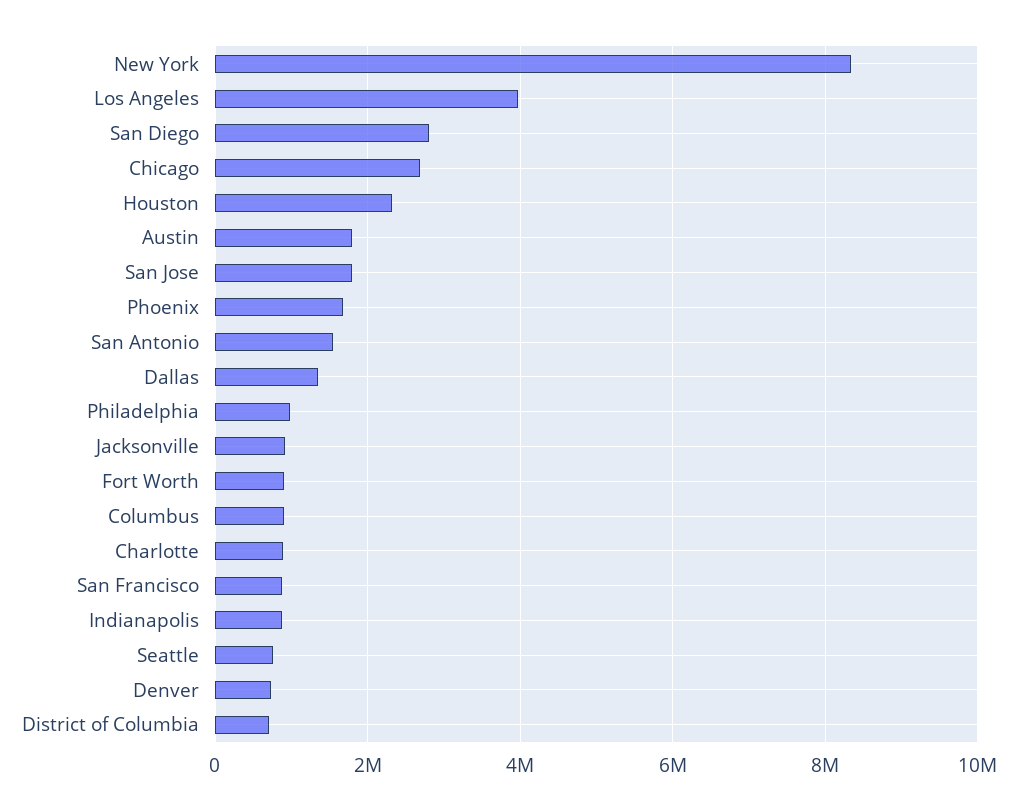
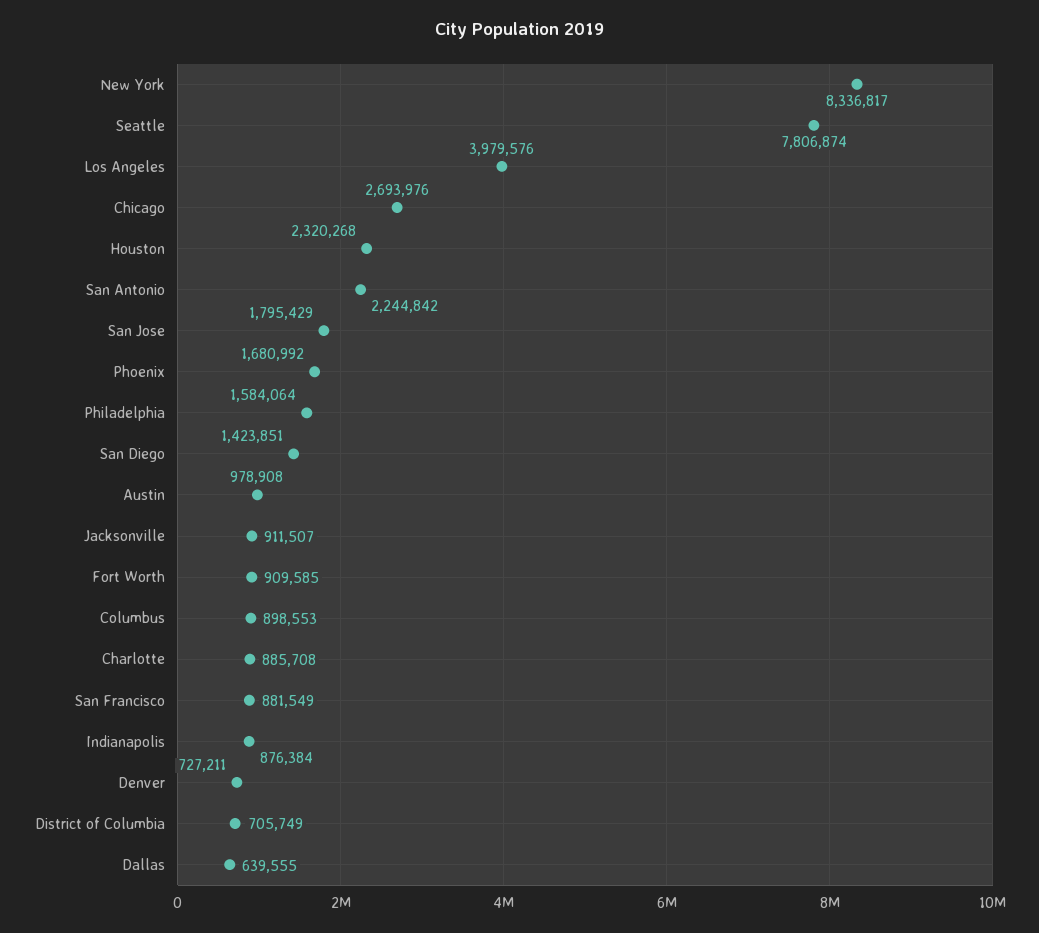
  {
    "New York": 8336817,
    "Los Angeles": 3979576,
-   "San Diego": 2800000,
+   "San Diego": 1423851,
    "Chicago": 2693976,
    "Houston": 2320268,
-   "Austin": 1800000,
+   "Austin": 978908,
    "San Jose": 1795429,
    "Phoenix": 1680992,
-   "San Antonio": 1600000,
+   "San Antonio": 2244842,
-   "Dallas": 1400000,
+   "Dallas": 639555,
-   "Philadelphia": 1000000,
+   "Philadelphia": 1584064,
    "Jacksonville": 911507,
    "Fort Worth": 909585,
    "Columbus": 898553,
    "Charlotte": 885708,
    "San Francisco": 881549,
    "Indianapolis": 876384,
-   "Seattle": 800000,
+   "Seattle": 7806874,
    "Denver": 727211,
    "District of Columbia": 705749
  }

